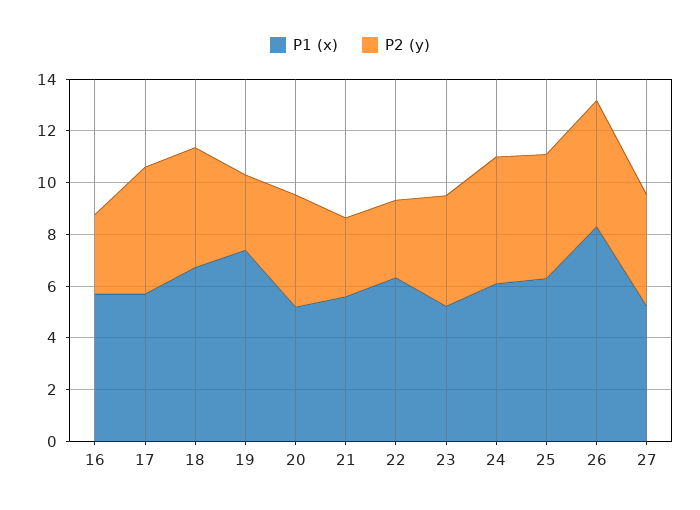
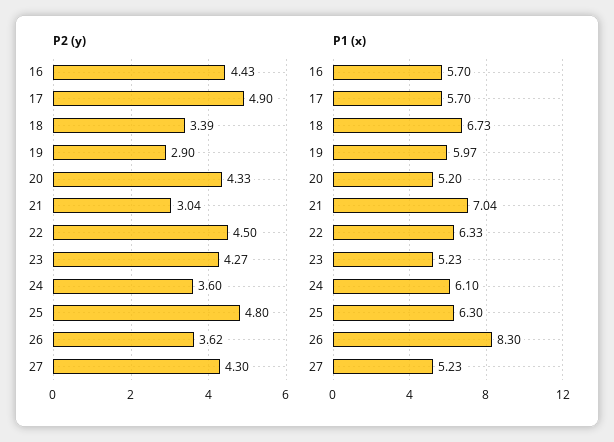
  {
    "P1 (x)": {
      "16": 5.7,
      "17": 5.7,
      "18": 6.73,
-     "19": 7.5,
+     "19": 5.97,
      "20": 5.2,
-     "21": 5.5,
+     "21": 7.04,
      "22": 6.33,
      "23": 5.23,
      "24": 6.1,
      "25": 6.3,
      "26": 8.3,
      "27": 5.23
    },
    "P2 (y)": {
-     "16": 3,
+     "16": 4.43,
      "17": 4.9,
-     "18": 4.5,
+     "18": 3.39,
      "19": 2.9,
      "20": 4.33,
      "21": 3.04,
-     "22": 3,
+     "22": 4.5,
      "23": 4.27,
-     "24": 5,
+     "24": 3.6,
      "25": 4.8,
-     "26": 5,
+     "26": 3.62,
      "27": 4.3
    }
  }

